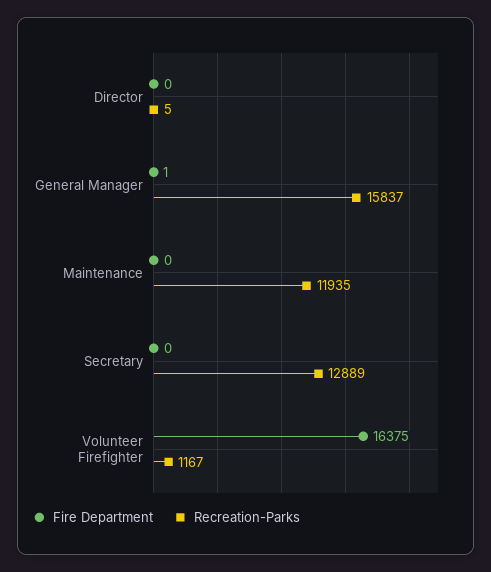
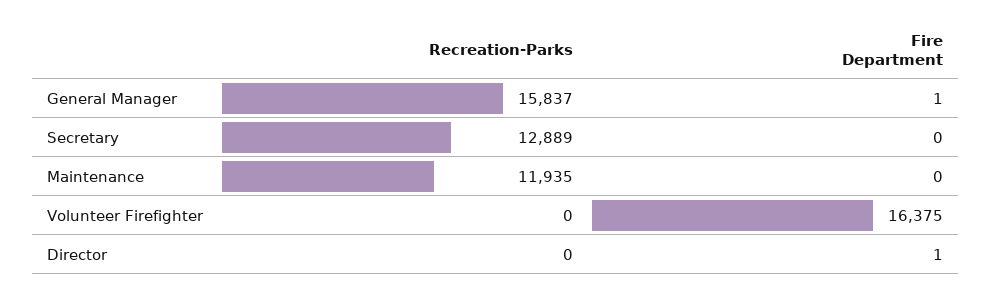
  {
    "Fire Department": {
-     "Director": 0,
+     "Director": 1,
      "General Manager": 1,
      "Maintenance": 0,
      "Secretary": 0,
      "Volunteer Firefighter": 16375
    },
    "Recreation-Parks": {
-     "Director": 5,
+     "Director": 0,
      "General Manager": 15837,
      "Maintenance": 11935,
      "Secretary": 12889,
-     "Volunteer Firefighter": 1167
+     "Volunteer Firefighter": 0
    }
  }

